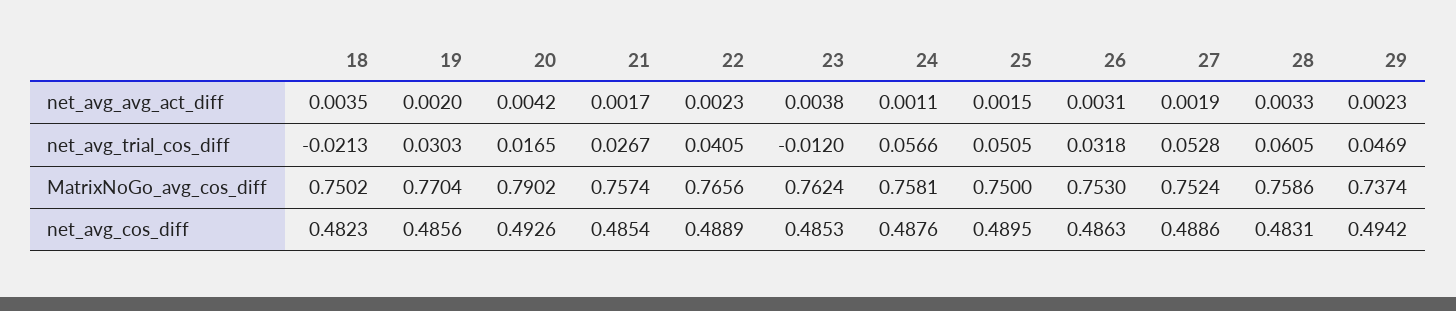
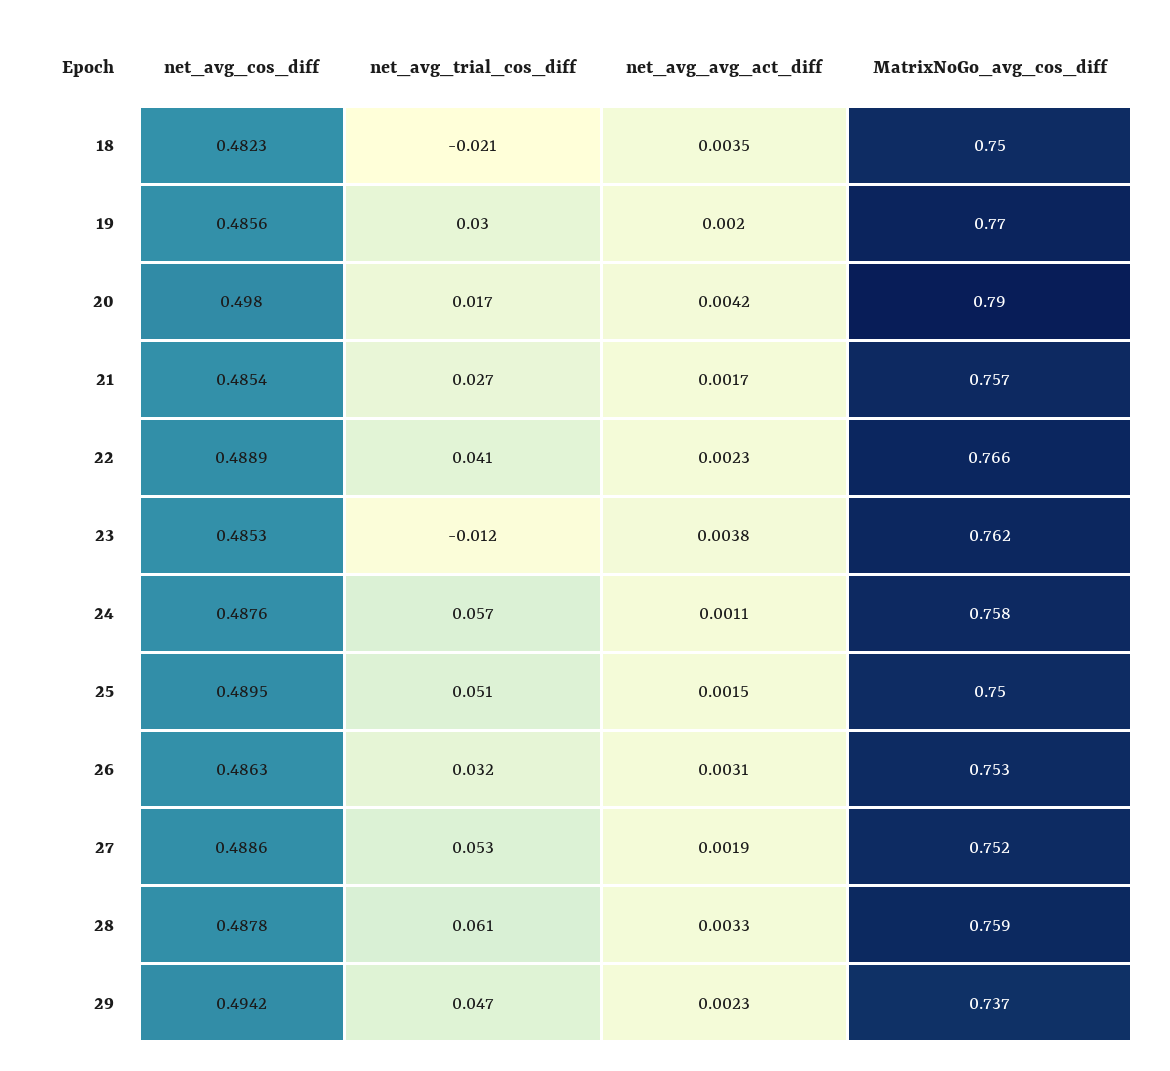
  {
    "18": {
      "net_avg_avg_act_diff": 0.0035,
      "net_avg_trial_cos_diff": -0.0213,
      "MatrixNoGo_avg_cos_diff": 0.7502,
      "net_avg_cos_diff": 0.4823
    },
    "19": {
      "net_avg_avg_act_diff": 0.002,
      "net_avg_trial_cos_diff": 0.0303,
      "MatrixNoGo_avg_cos_diff": 0.7704,
      "net_avg_cos_diff": 0.4856
    },
    "20": {
      "net_avg_avg_act_diff": 0.0042,
      "net_avg_trial_cos_diff": 0.0165,
      "MatrixNoGo_avg_cos_diff": 0.7902,
-     "net_avg_cos_diff": 0.4926
+     "net_avg_cos_diff": 0.498
    },
    "21": {
      "net_avg_avg_act_diff": 0.0017,
      "net_avg_trial_cos_diff": 0.0267,
      "MatrixNoGo_avg_cos_diff": 0.7574,
      "net_avg_cos_diff": 0.4854
    },
    "22": {
      "net_avg_avg_act_diff": 0.0023,
      "net_avg_trial_cos_diff": 0.0405,
      "MatrixNoGo_avg_cos_diff": 0.7656,
      "net_avg_cos_diff": 0.4889
    },
    "23": {
      "net_avg_avg_act_diff": 0.0038,
      "net_avg_trial_cos_diff": -0.012,
      "MatrixNoGo_avg_cos_diff": 0.7624,
      "net_avg_cos_diff": 0.4853
    },
    "24": {
      "net_avg_avg_act_diff": 0.0011,
      "net_avg_trial_cos_diff": 0.0566,
      "MatrixNoGo_avg_cos_diff": 0.7581,
      "net_avg_cos_diff": 0.4876
    },
    "25": {
      "net_avg_avg_act_diff": 0.0015,
      "net_avg_trial_cos_diff": 0.0505,
      "MatrixNoGo_avg_cos_diff": 0.75,
      "net_avg_cos_diff": 0.4895
    },
    "26": {
      "net_avg_avg_act_diff": 0.0031,
      "net_avg_trial_cos_diff": 0.0318,
      "MatrixNoGo_avg_cos_diff": 0.753,
      "net_avg_cos_diff": 0.4863
    },
    "27": {
      "net_avg_avg_act_diff": 0.0019,
      "net_avg_trial_cos_diff": 0.0528,
      "MatrixNoGo_avg_cos_diff": 0.7524,
      "net_avg_cos_diff": 0.4886
    },
    "28": {
      "net_avg_avg_act_diff": 0.0033,
      "net_avg_trial_cos_diff": 0.0605,
      "MatrixNoGo_avg_cos_diff": 0.7586,
-     "net_avg_cos_diff": 0.4831
+     "net_avg_cos_diff": 0.4878
    },
    "29": {
      "net_avg_avg_act_diff": 0.0023,
      "net_avg_trial_cos_diff": 0.0469,
      "MatrixNoGo_avg_cos_diff": 0.7374,
      "net_avg_cos_diff": 0.4942
    }
  }

